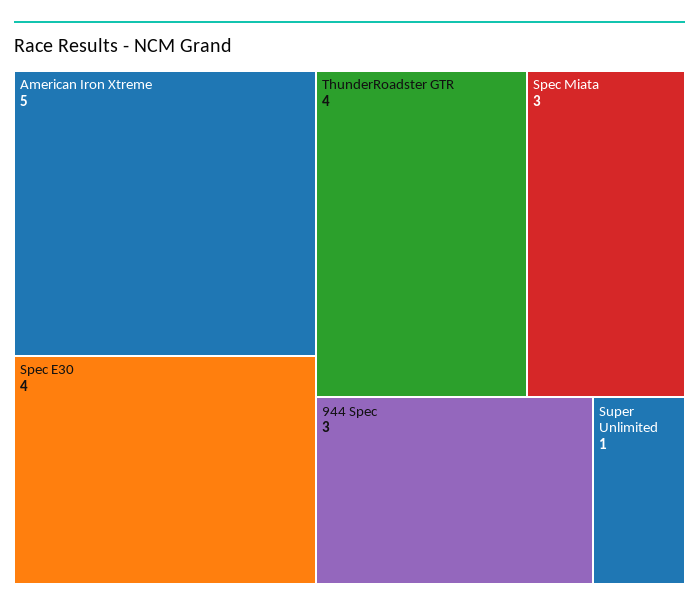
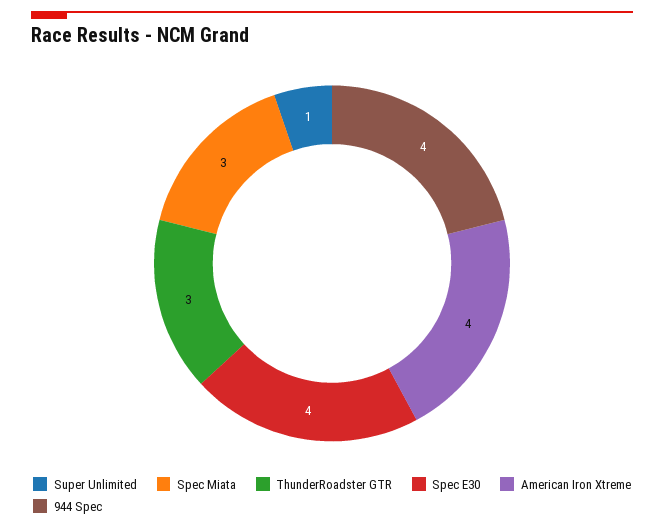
  {
-   "American Iron Xtreme": 5,
+   "American Iron Xtreme": 4,
    "Spec E30": 4,
-   "ThunderRoadster GTR": 4,
+   "ThunderRoadster GTR": 3,
    "Spec Miata": 3,
-   "944 Spec": 3,
+   "944 Spec": 4,
    "Super Unlimited": 1
  }

